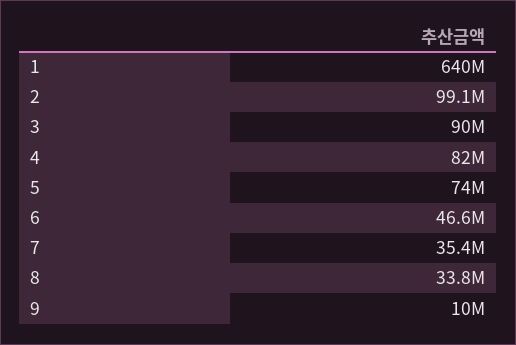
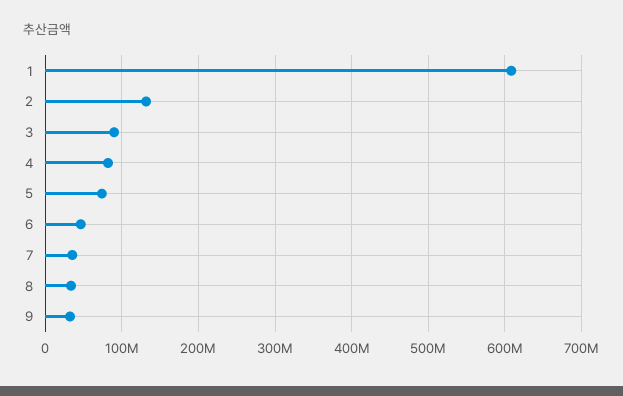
  {
-   "1": 640000000,
+   "1": 610000000,
-   "2": 99100000,
+   "2": 130000000,
    "3": 90000000,
    "4": 82000000,
    "5": 74000000,
    "6": 46600000,
    "7": 35400000,
    "8": 33800000,
-   "9": 10000000
+   "9": 30000000
  }

